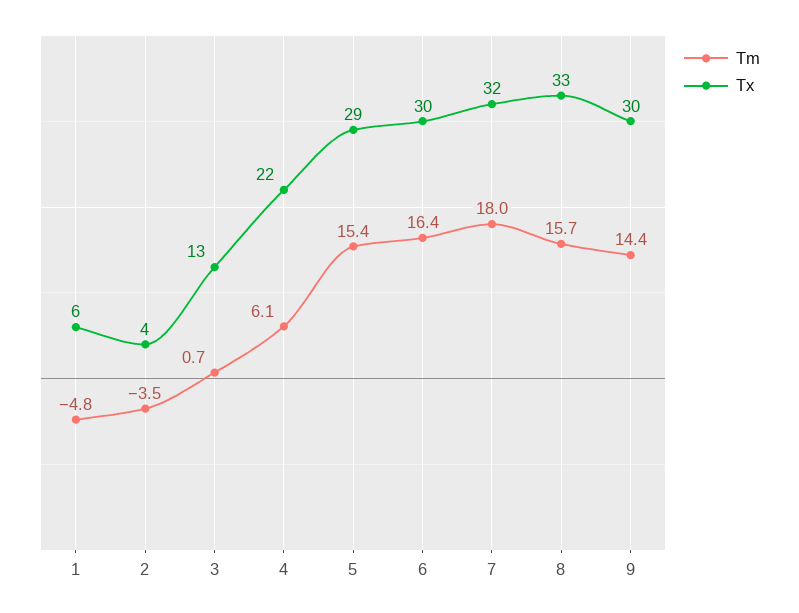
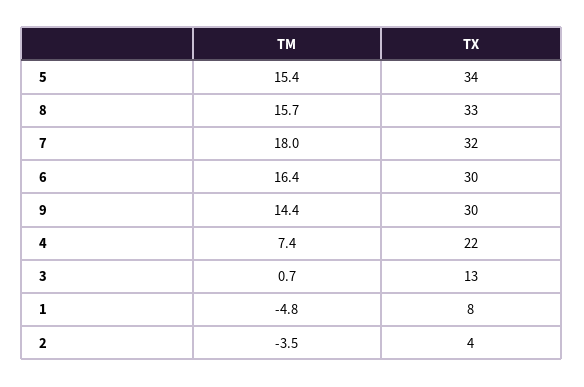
  {
    "Tm": {
      "1": -4.8,
      "2": -3.5,
      "3": 0.7,
-     "4": 6.1,
+     "4": 7.4,
      "5": 15.4,
      "6": 16.4,
      "7": 18,
      "8": 15.7,
      "9": 14.4
    },
    "Tx": {
-     "1": 6,
+     "1": 8,
      "2": 4,
      "3": 13,
      "4": 22,
-     "5": 29,
+     "5": 34,
      "6": 30,
      "7": 32,
      "8": 33,
      "9": 30
    }
  }

